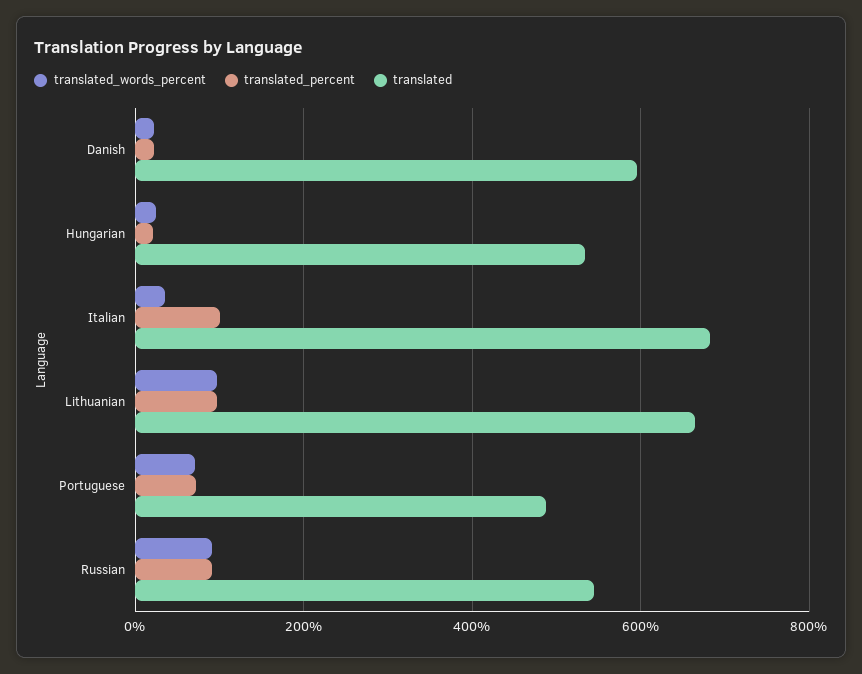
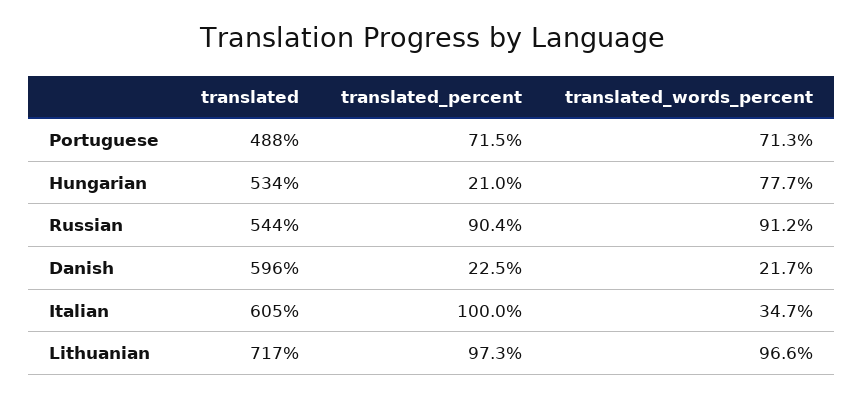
  {
    "translated_words_percent": {
      "Danish": 21.7,
-     "Hungarian": 20,
+     "Hungarian": 77.7,
      "Italian": 34.7,
      "Lithuanian": 96.6,
      "Portuguese": 71.3,
      "Russian": 91.2
    },
    "translated_percent": {
      "Danish": 22.5,
      "Hungarian": 21,
      "Italian": 100,
      "Lithuanian": 97.3,
      "Portuguese": 71.5,
      "Russian": 90.4
    },
    "translated": {
      "Danish": 596,
      "Hungarian": 534,
-     "Italian": 680,
+     "Italian": 605,
-     "Lithuanian": 660,
+     "Lithuanian": 717,
      "Portuguese": 488,
      "Russian": 544
    }
  }

